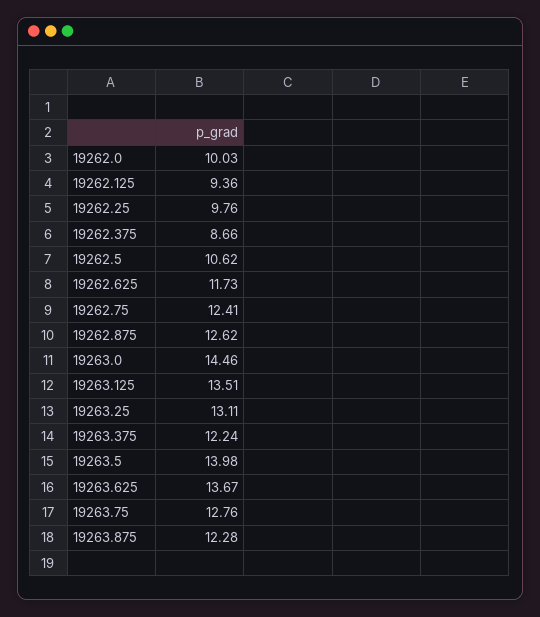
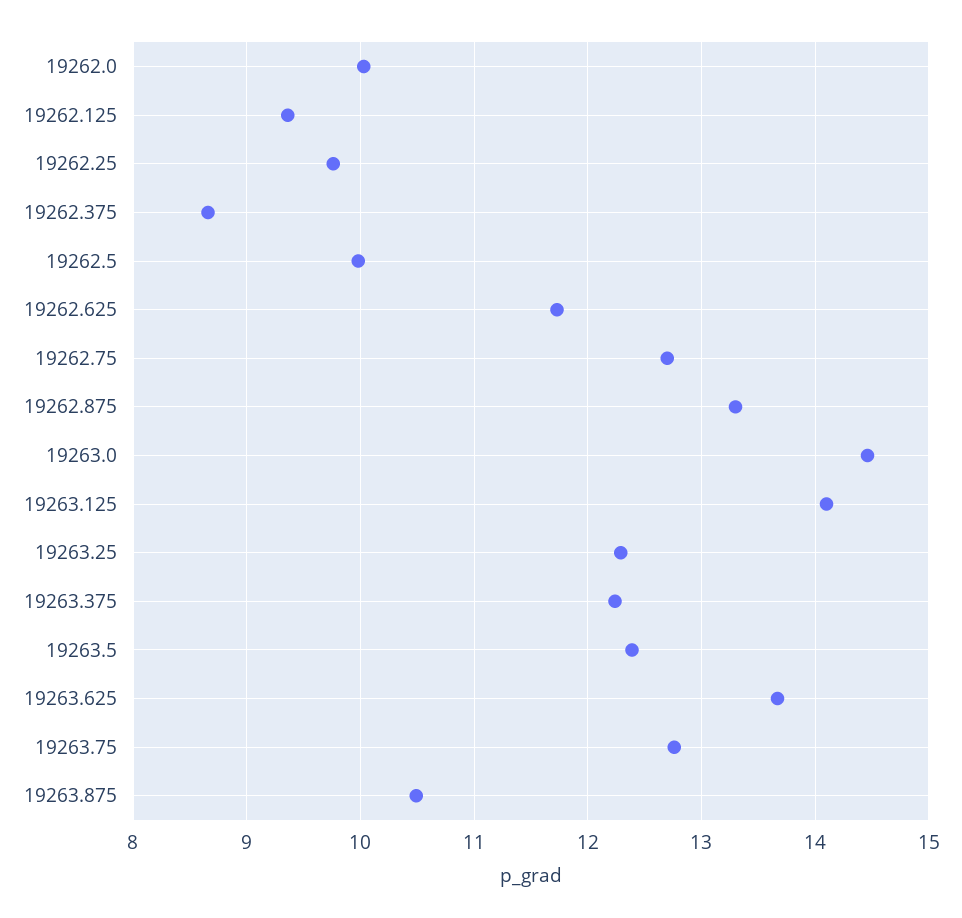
  {
    "19262.0": 10.03,
    "19262.125": 9.36,
    "19262.25": 9.76,
    "19262.375": 8.66,
-   "19262.5": 10.62,
+   "19262.5": 10,
    "19262.625": 11.73,
-   "19262.75": 12.41,
+   "19262.75": 12.7,
-   "19262.875": 12.62,
+   "19262.875": 13.3,
    "19263.0": 14.46,
-   "19263.125": 13.51,
+   "19263.125": 14.1,
-   "19263.25": 13.11,
+   "19263.25": 12.3,
    "19263.375": 12.24,
-   "19263.5": 13.98,
+   "19263.5": 12.4,
    "19263.625": 13.67,
    "19263.75": 12.76,
-   "19263.875": 12.28
+   "19263.875": 10.5
  }

